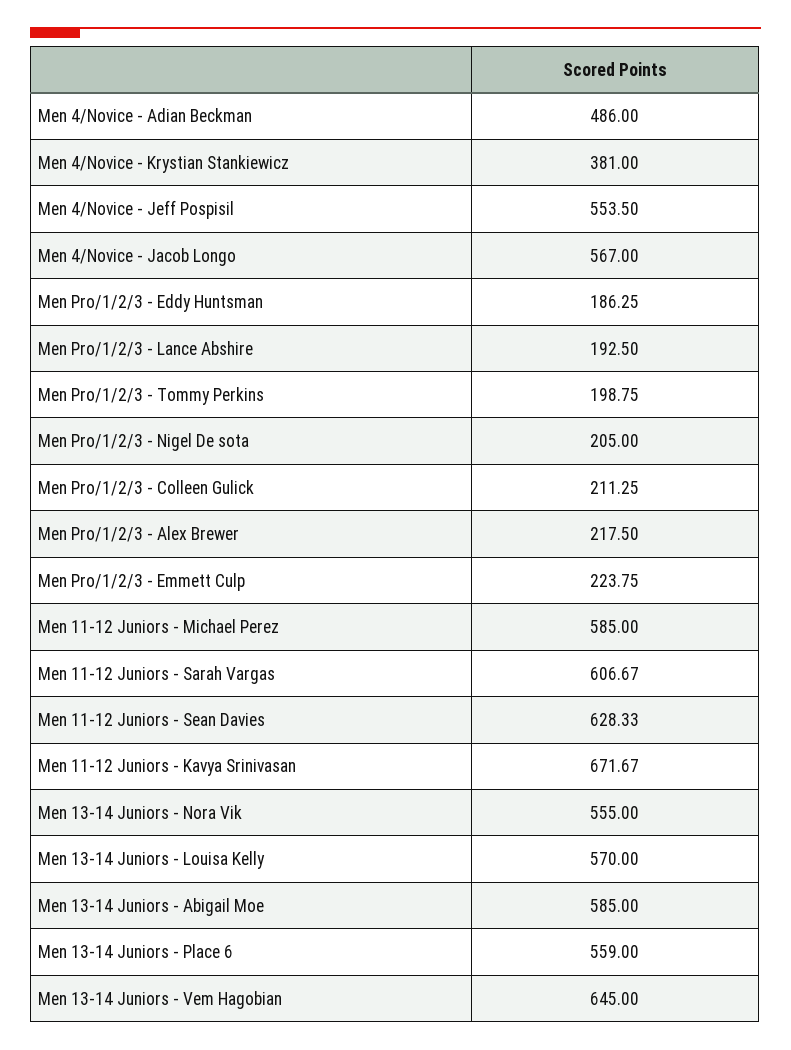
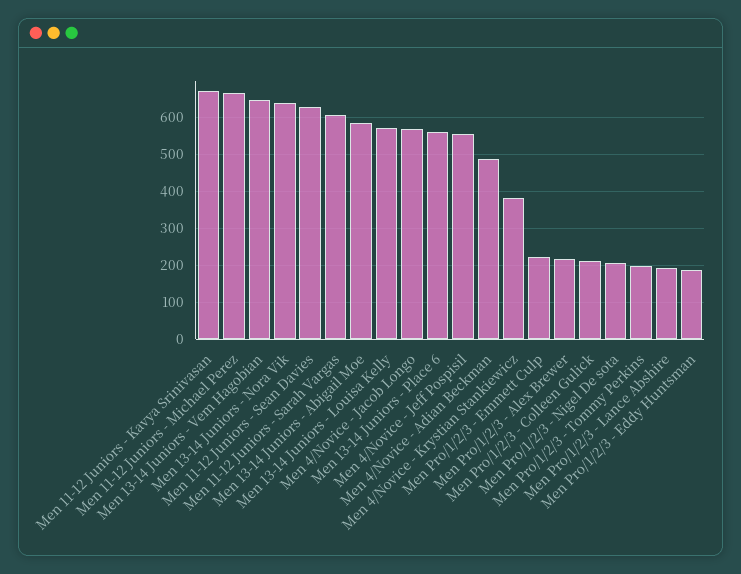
  {
    "Men 4/Novice - Adian Beckman": 486,
    "Men 4/Novice - Krystian Stankiewicz": 381,
    "Men 4/Novice - Jeff Pospisil": 553.5,
    "Men 4/Novice - Jacob Longo": 567,
    "Men Pro/1/2/3 - Eddy Huntsman": 186.25,
    "Men Pro/1/2/3 - Lance Abshire": 192.5,
    "Men Pro/1/2/3 - Tommy Perkins": 198.75,
    "Men Pro/1/2/3 - Nigel De sota": 205,
    "Men Pro/1/2/3 - Colleen Gulick": 211.25,
    "Men Pro/1/2/3 - Alex Brewer": 217.5,
    "Men Pro/1/2/3 - Emmett Culp": 223.75,
-   "Men 11-12 Juniors - Michael Perez": 585,
+   "Men 11-12 Juniors - Michael Perez": 660,
    "Men 11-12 Juniors - Sarah Vargas": 606.67,
    "Men 11-12 Juniors - Sean Davies": 628.33,
    "Men 11-12 Juniors - Kavya Srinivasan": 671.67,
-   "Men 13-14 Juniors - Nora Vik": 555,
+   "Men 13-14 Juniors - Nora Vik": 640,
    "Men 13-14 Juniors - Louisa Kelly": 570,
    "Men 13-14 Juniors - Abigail Moe": 585,
    "Men 13-14 Juniors - Place 6": 559,
    "Men 13-14 Juniors - Vem Hagobian": 645
  }

